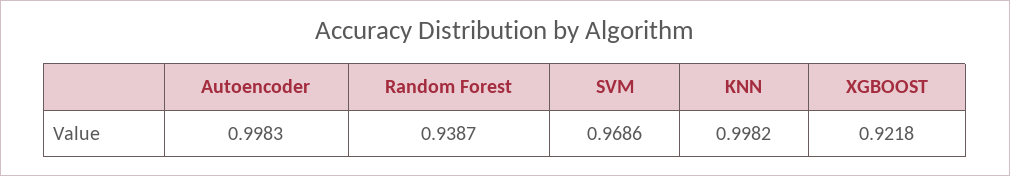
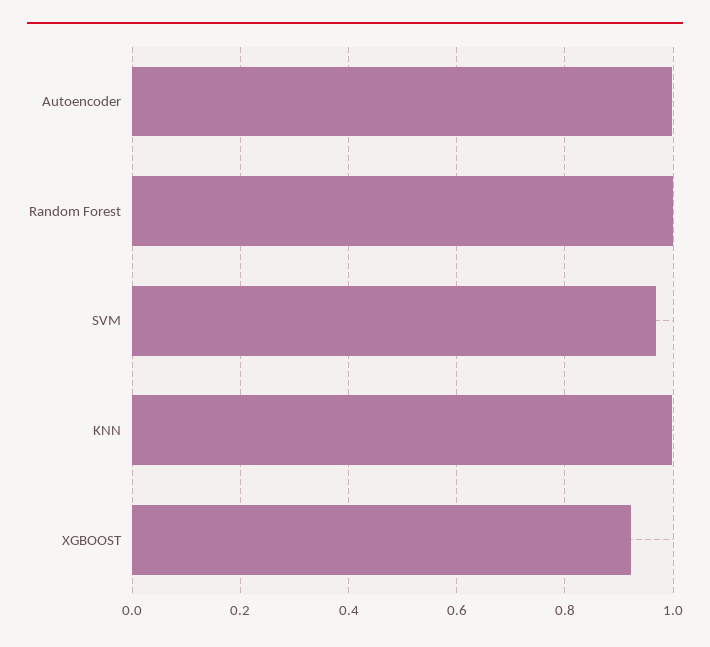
  {
    "Autoencoder": 0.9983,
-   "Random Forest": 0.9387,
+   "Random Forest": 1,
    "SVM": 0.9686,
    "KNN": 0.9982,
    "XGBOOST": 0.9218
  }

